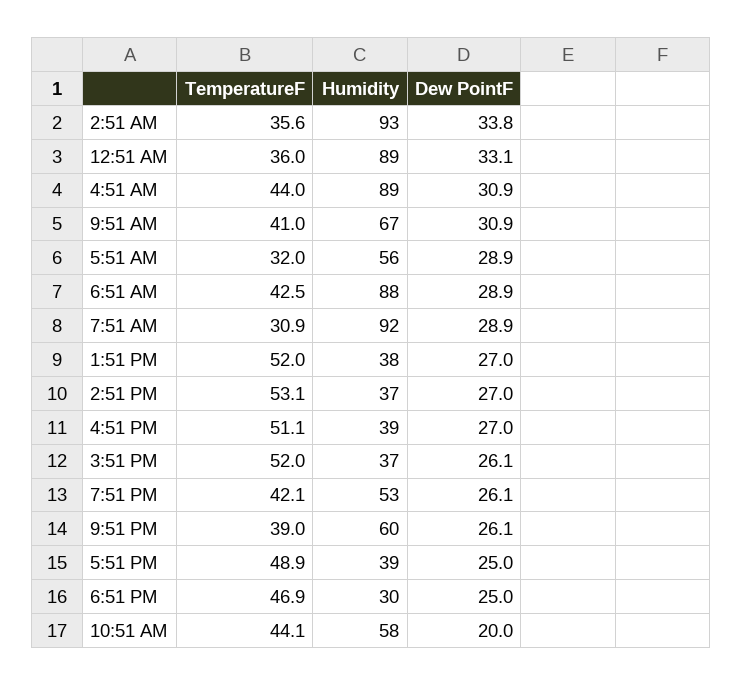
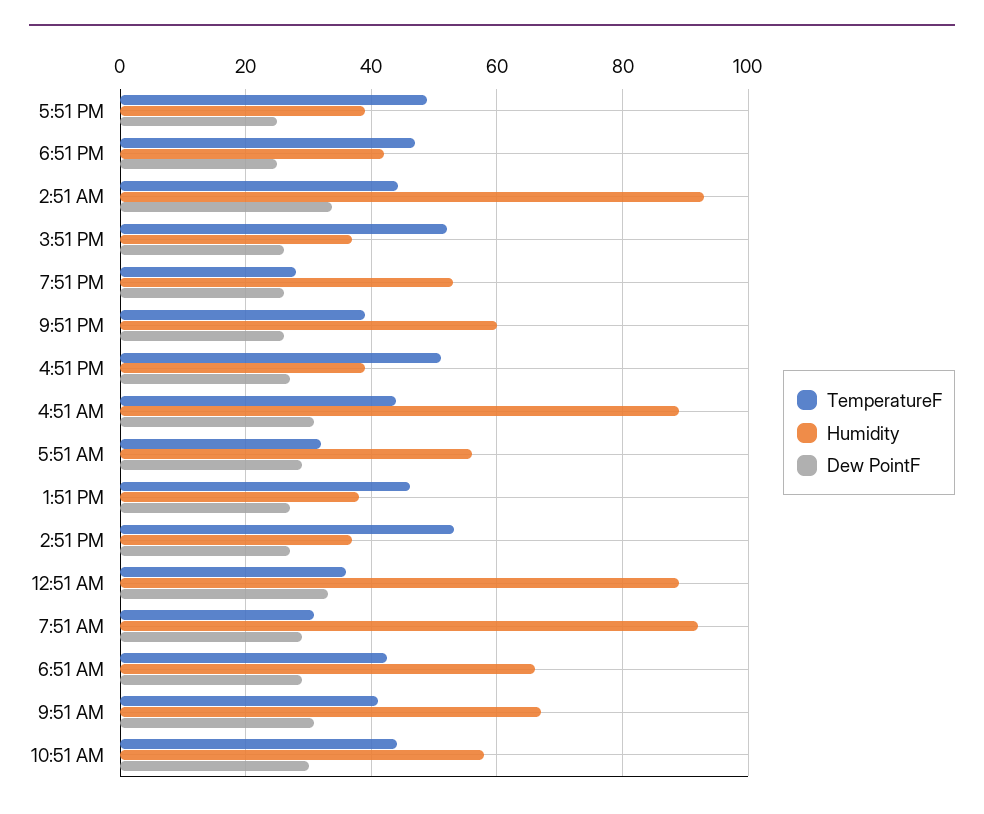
  {
    "TemperatureF": {
-     "2:51 AM": 35.6,
+     "2:51 AM": 44,
      "12:51 AM": 36,
      "4:51 AM": 44,
      "9:51 AM": 41,
      "5:51 AM": 32,
      "6:51 AM": 42.5,
      "7:51 AM": 30.9,
-     "1:51 PM": 52,
+     "1:51 PM": 46,
      "2:51 PM": 53.1,
      "4:51 PM": 51.1,
      "3:51 PM": 52,
-     "7:51 PM": 42.1,
+     "7:51 PM": 28,
      "9:51 PM": 39,
      "5:51 PM": 48.9,
      "6:51 PM": 46.9,
      "10:51 AM": 44.1
    },
    "Humidity": {
      "2:51 AM": 93,
      "12:51 AM": 89,
      "4:51 AM": 89,
      "9:51 AM": 67,
      "5:51 AM": 56,
-     "6:51 AM": 88,
+     "6:51 AM": 66,
      "7:51 AM": 92,
      "1:51 PM": 38,
      "2:51 PM": 37,
      "4:51 PM": 39,
      "3:51 PM": 37,
      "7:51 PM": 53,
      "9:51 PM": 60,
      "5:51 PM": 39,
-     "6:51 PM": 30,
+     "6:51 PM": 42,
      "10:51 AM": 58
    },
    "Dew PointF": {
      "2:51 AM": 33.8,
      "12:51 AM": 33.1,
      "4:51 AM": 30.9,
      "9:51 AM": 30.9,
      "5:51 AM": 28.9,
      "6:51 AM": 28.9,
      "7:51 AM": 28.9,
      "1:51 PM": 27,
      "2:51 PM": 27,
      "4:51 PM": 27,
      "3:51 PM": 26.1,
      "7:51 PM": 26.1,
      "9:51 PM": 26.1,
      "5:51 PM": 25,
      "6:51 PM": 25,
-     "10:51 AM": 20
+     "10:51 AM": 30
    }
  }

